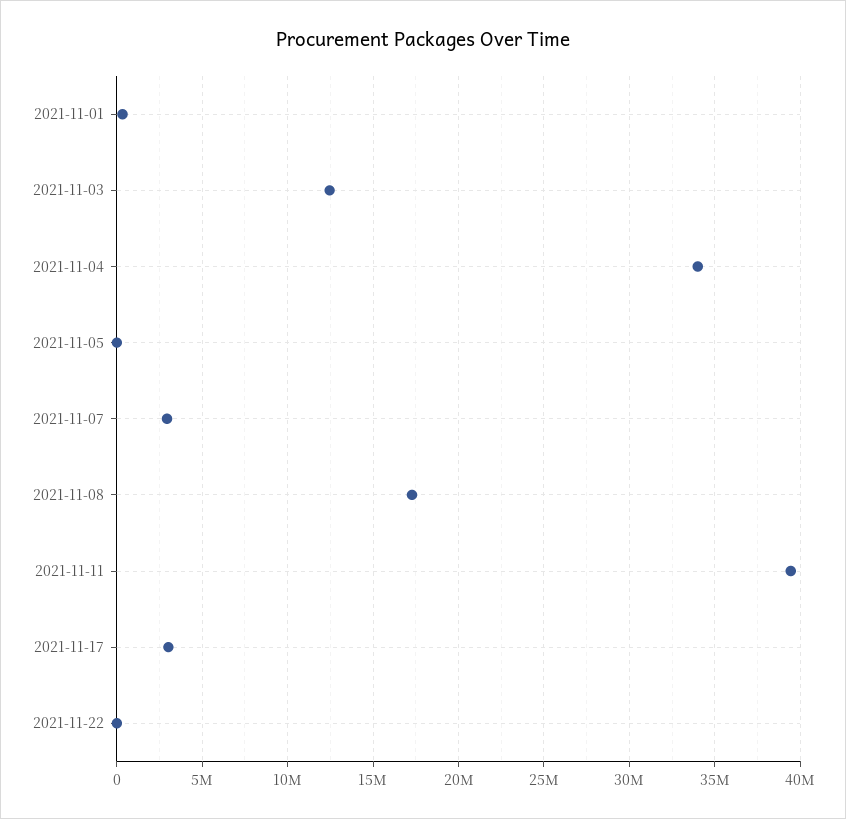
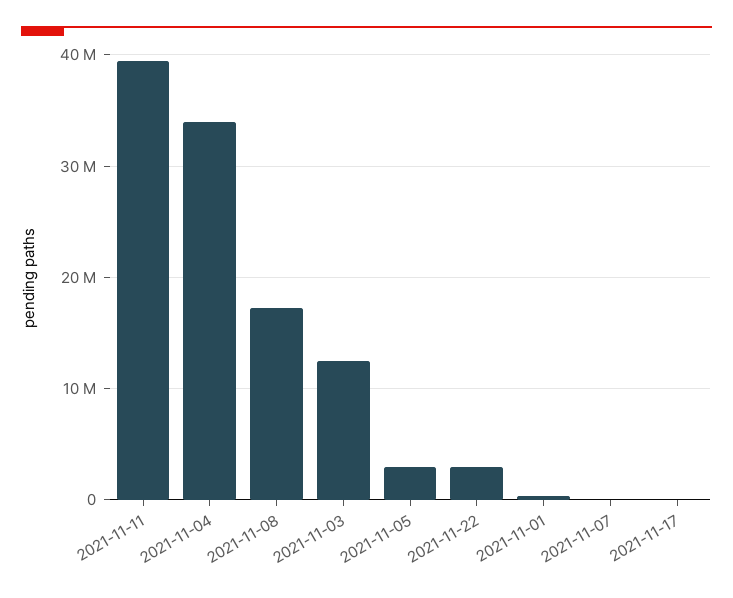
  {
    "2021-11-01": 500000,
    "2021-11-03": 12500000,
    "2021-11-04": 34000000,
-   "2021-11-05": 0,
+   "2021-11-05": 3000000,
-   "2021-11-07": 3000000,
+   "2021-11-07": 0,
    "2021-11-08": 17500000,
    "2021-11-11": 39500000,
-   "2021-11-17": 3000000,
+   "2021-11-17": 0,
-   "2021-11-22": 0
+   "2021-11-22": 3000000
  }

